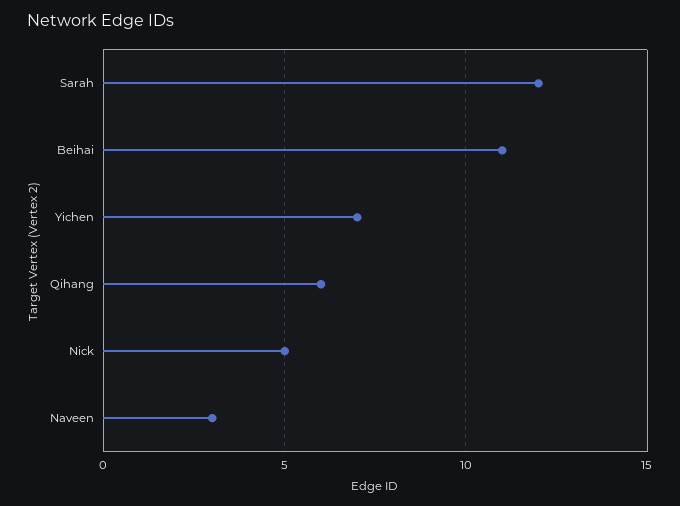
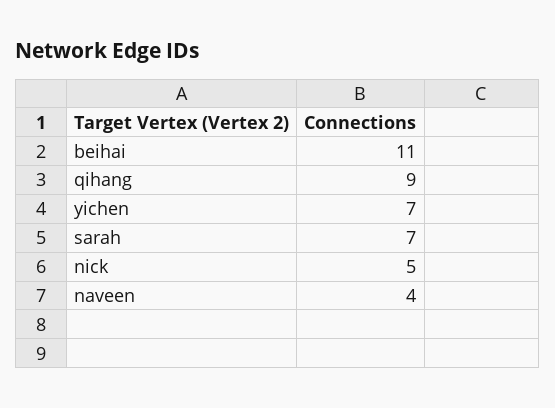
  {
-   "Sarah": 12,
+   "Sarah": 7,
    "Beihai": 11,
    "Yichen": 7,
-   "Qihang": 6,
+   "Qihang": 9,
    "Nick": 5,
-   "Naveen": 3
+   "Naveen": 4
  }

